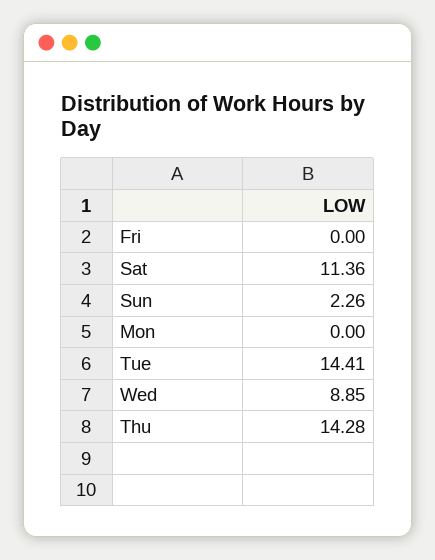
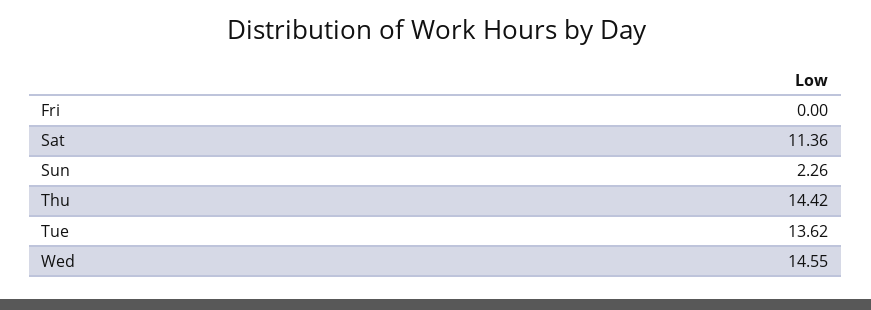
  {
    "Fri": 0,
    "Sat": 11.36,
    "Sun": 2.26,
-   "Mon": 0,
-   "Tue": 14.41,
+   "Tue": 13.62,
-   "Wed": 8.85,
+   "Wed": 14.55,
-   "Thu": 14.28
+   "Thu": 14.42
  }

